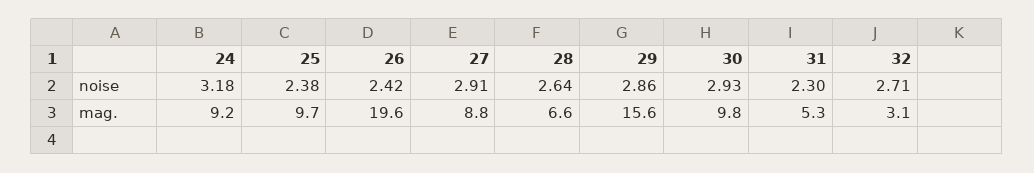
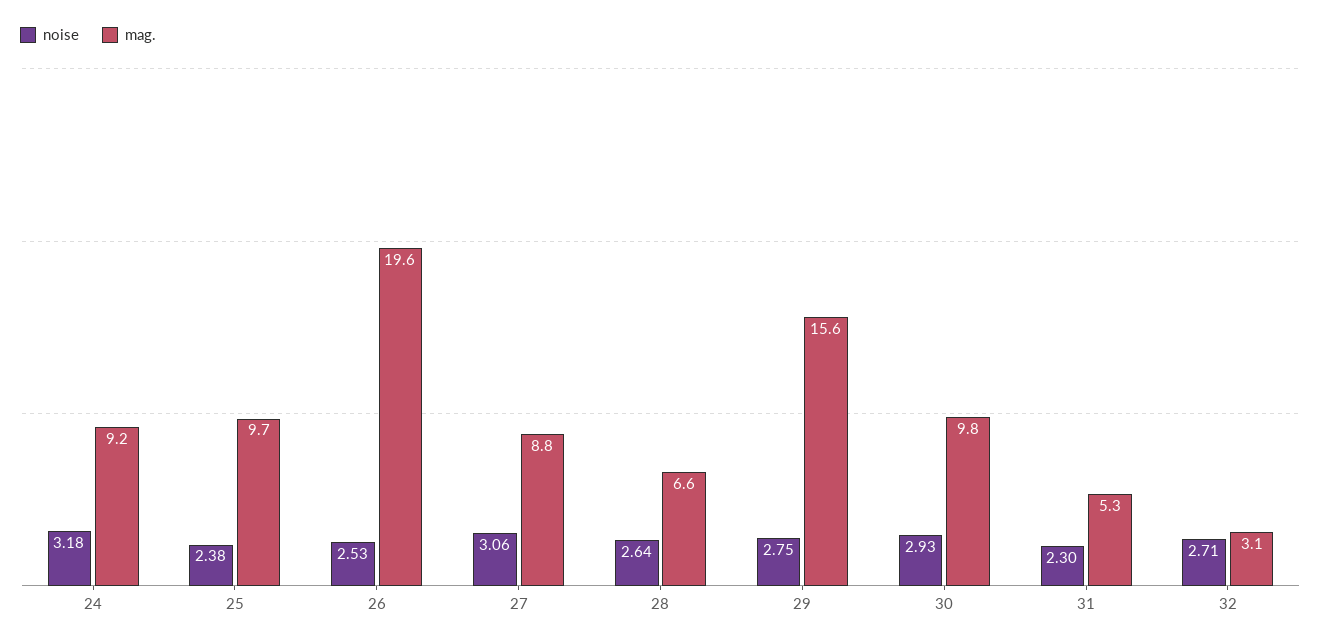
  {
    "noise": {
      "24": 3.18,
      "25": 2.38,
-     "26": 2.42,
+     "26": 2.53,
-     "27": 2.91,
+     "27": 3.06,
      "28": 2.64,
-     "29": 2.86,
+     "29": 2.75,
      "30": 2.93,
      "31": 2.3,
      "32": 2.71
    },
    "mag.": {
      "24": 9.2,
      "25": 9.7,
      "26": 19.6,
      "27": 8.8,
      "28": 6.6,
      "29": 15.6,
      "30": 9.8,
      "31": 5.3,
      "32": 3.1
    }
  }

